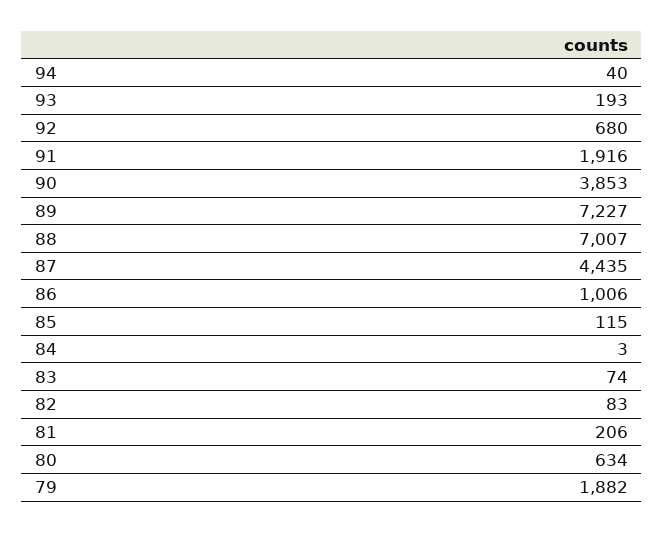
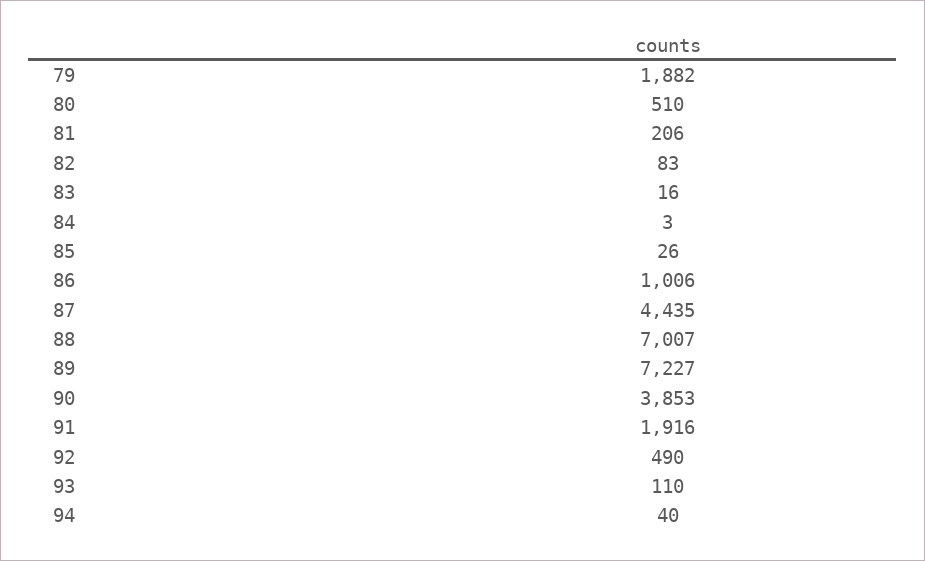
  {
    "94": 40,
-   "93": 193,
+   "93": 110,
-   "92": 680,
+   "92": 490,
    "91": 1916,
    "90": 3853,
    "89": 7227,
    "88": 7007,
    "87": 4435,
    "86": 1006,
-   "85": 115,
+   "85": 26,
    "84": 3,
-   "83": 74,
+   "83": 16,
    "82": 83,
    "81": 206,
-   "80": 634,
+   "80": 510,
    "79": 1882
  }

